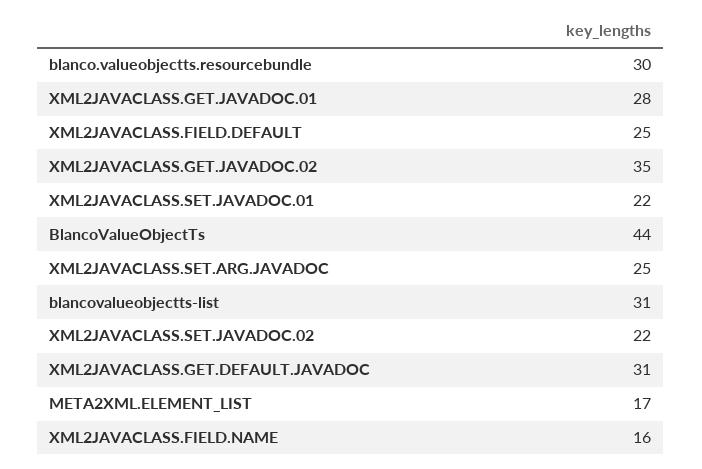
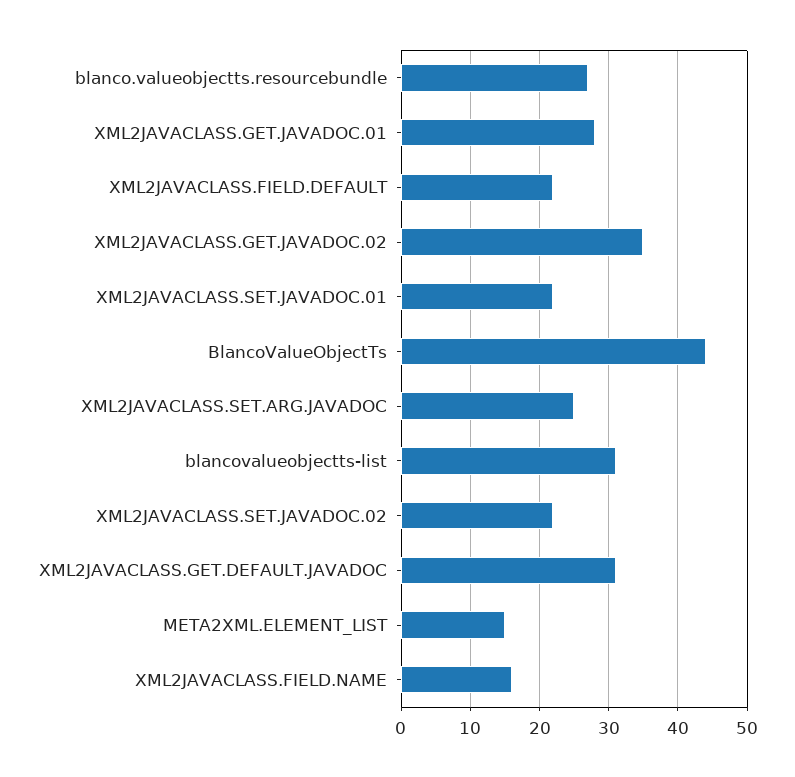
  {
-   "blanco.valueobjectts.resourcebundle": 30,
+   "blanco.valueobjectts.resourcebundle": 27,
    "XML2JAVACLASS.GET.JAVADOC.01": 28,
-   "XML2JAVACLASS.FIELD.DEFAULT": 25,
+   "XML2JAVACLASS.FIELD.DEFAULT": 22,
    "XML2JAVACLASS.GET.JAVADOC.02": 35,
    "XML2JAVACLASS.SET.JAVADOC.01": 22,
    "BlancoValueObjectTs": 44,
    "XML2JAVACLASS.SET.ARG.JAVADOC": 25,
    "blancovalueobjectts-list": 31,
    "XML2JAVACLASS.SET.JAVADOC.02": 22,
    "XML2JAVACLASS.GET.DEFAULT.JAVADOC": 31,
-   "META2XML.ELEMENT_LIST": 17,
+   "META2XML.ELEMENT_LIST": 15,
    "XML2JAVACLASS.FIELD.NAME": 16
  }

